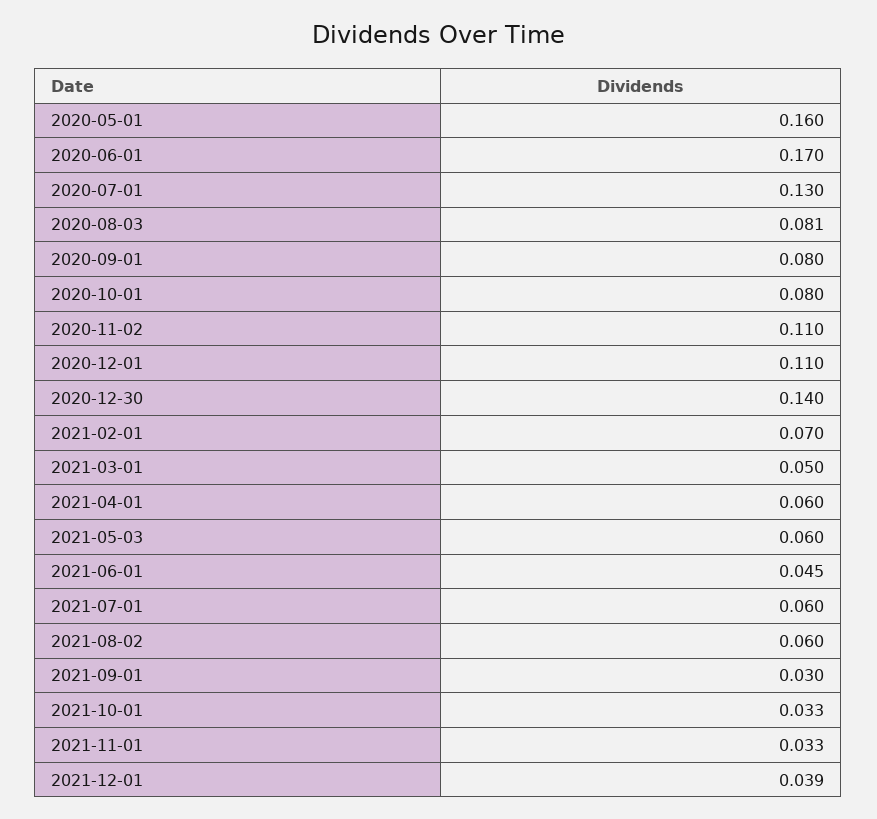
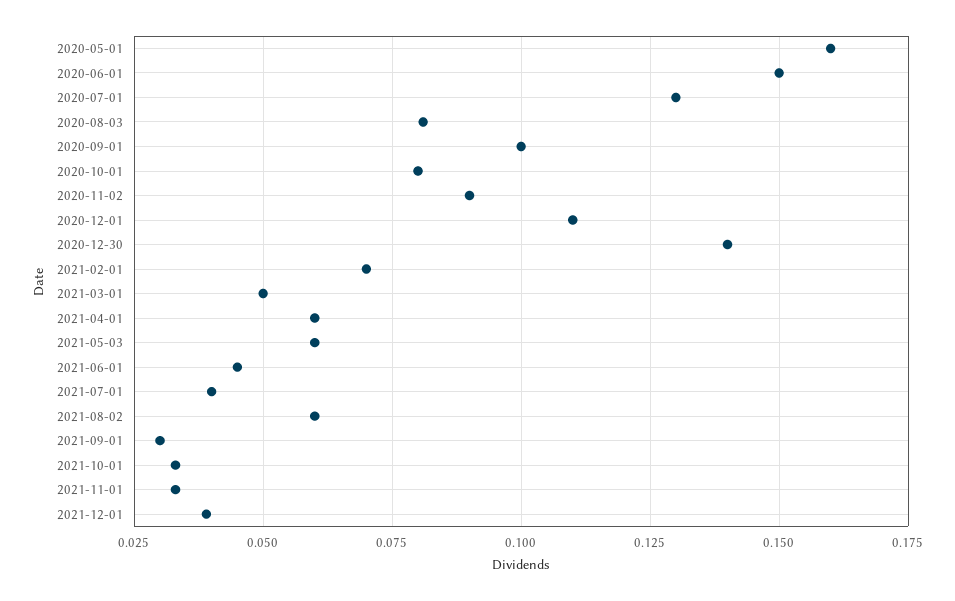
  {
    "2020-05-01": 0.16,
-   "2020-06-01": 0.17,
+   "2020-06-01": 0.15,
    "2020-07-01": 0.13,
    "2020-08-03": 0.081,
-   "2020-09-01": 0.08,
+   "2020-09-01": 0.1,
    "2020-10-01": 0.08,
-   "2020-11-02": 0.11,
+   "2020-11-02": 0.09,
    "2020-12-01": 0.11,
    "2020-12-30": 0.14,
    "2021-02-01": 0.07,
    "2021-03-01": 0.05,
    "2021-04-01": 0.06,
    "2021-05-03": 0.06,
    "2021-06-01": 0.045,
-   "2021-07-01": 0.06,
+   "2021-07-01": 0.04,
    "2021-08-02": 0.06,
    "2021-09-01": 0.03,
    "2021-10-01": 0.033,
    "2021-11-01": 0.033,
    "2021-12-01": 0.039
  }

